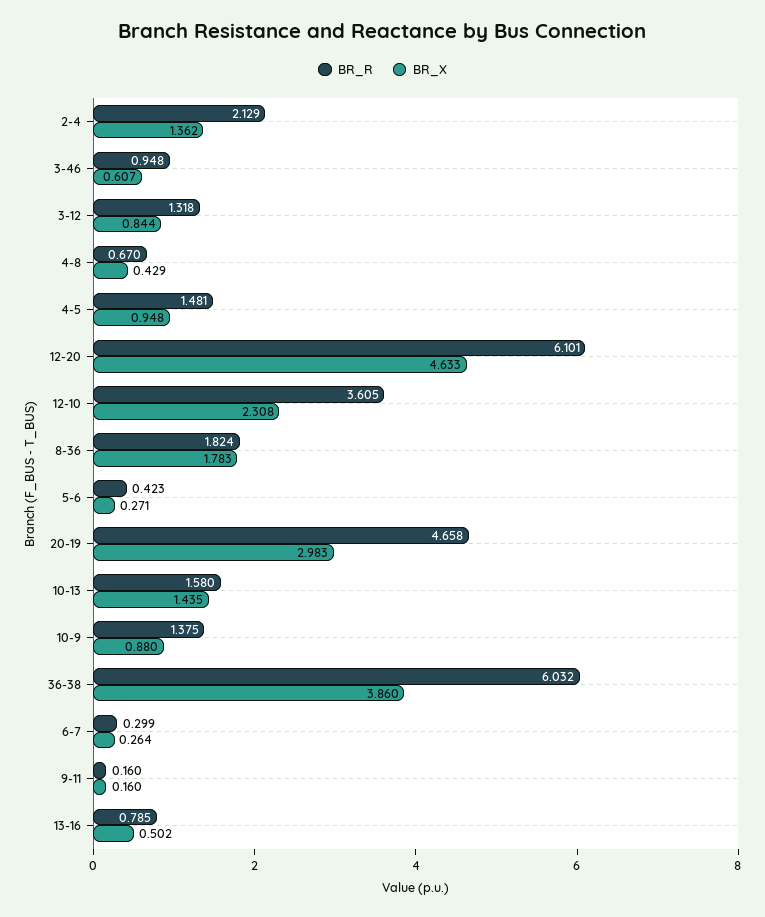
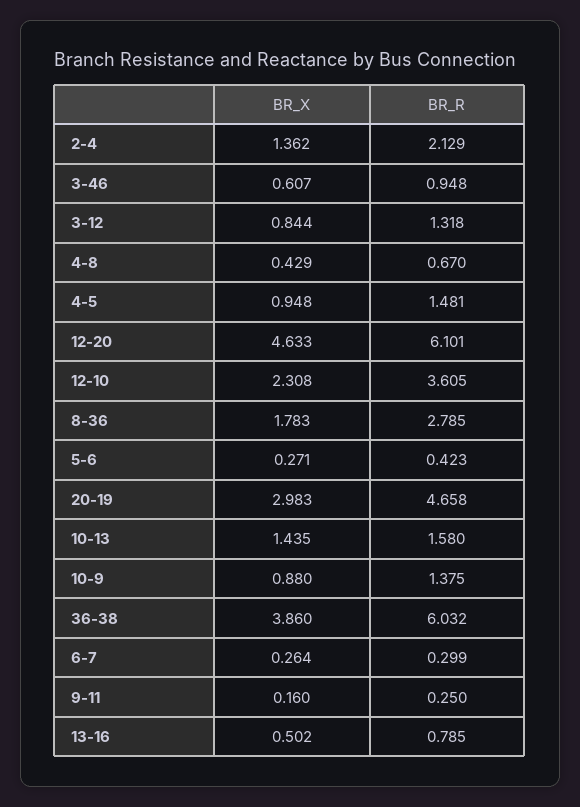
  {
    "BR_R": {
      "2-4": 2.129,
      "3-46": 0.948,
      "3-12": 1.318,
      "4-8": 0.67,
      "4-5": 1.481,
      "12-20": 6.101,
      "12-10": 3.605,
-     "8-36": 1.824,
+     "8-36": 2.785,
      "5-6": 0.423,
      "20-19": 4.658,
      "10-13": 1.58,
      "10-9": 1.375,
      "36-38": 6.032,
      "6-7": 0.299,
-     "9-11": 0.16,
+     "9-11": 0.25,
      "13-16": 0.785
    },
    "BR_X": {
      "2-4": 1.362,
      "3-46": 0.607,
      "3-12": 0.844,
      "4-8": 0.429,
      "4-5": 0.948,
      "12-20": 4.633,
      "12-10": 2.308,
      "8-36": 1.783,
      "5-6": 0.271,
      "20-19": 2.983,
      "10-13": 1.435,
      "10-9": 0.88,
      "36-38": 3.86,
      "6-7": 0.264,
      "9-11": 0.16,
      "13-16": 0.502
    }
  }

